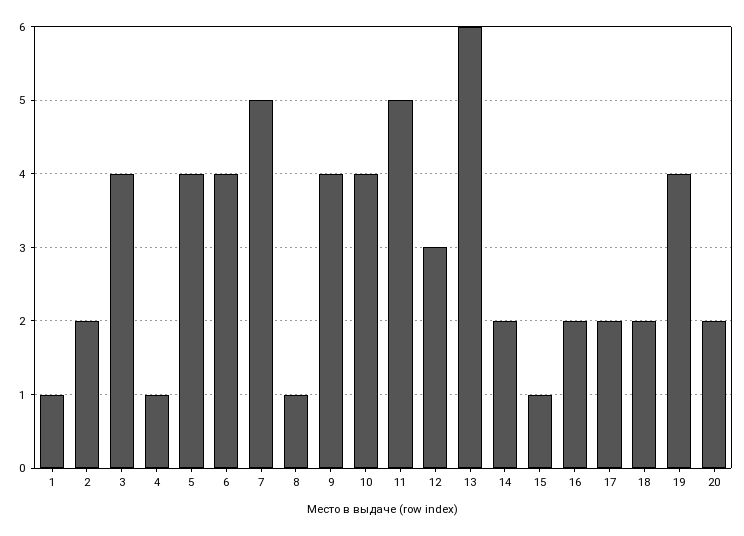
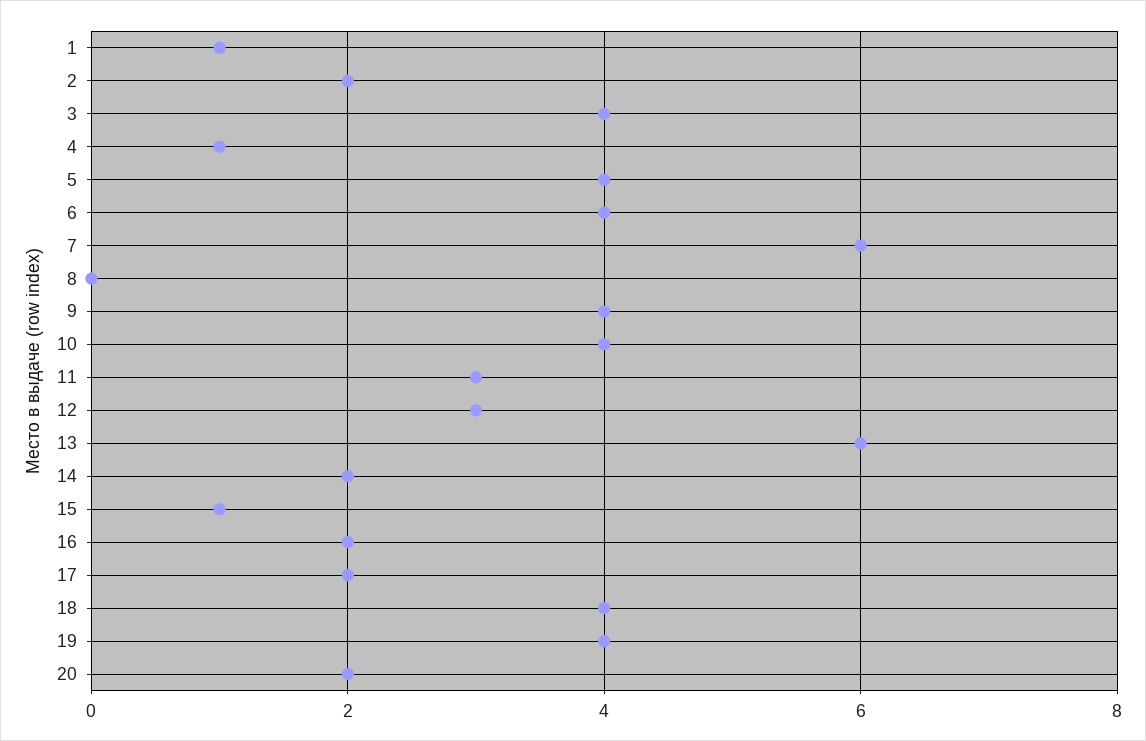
  {
    "1": 1,
    "2": 2,
    "3": 4,
    "4": 1,
    "5": 4,
    "6": 4,
-   "7": 5,
+   "7": 6,
-   "8": 1,
+   "8": 0,
    "9": 4,
    "10": 4,
-   "11": 5,
+   "11": 3,
    "12": 3,
    "13": 6,
    "14": 2,
    "15": 1,
    "16": 2,
    "17": 2,
-   "18": 2,
+   "18": 4,
    "19": 4,
    "20": 2
  }

